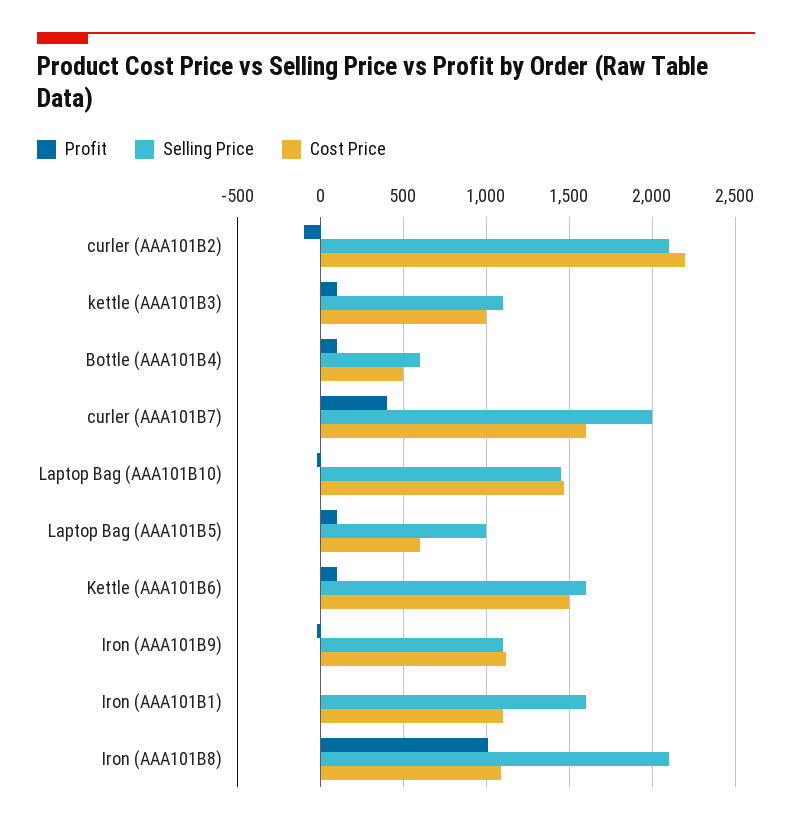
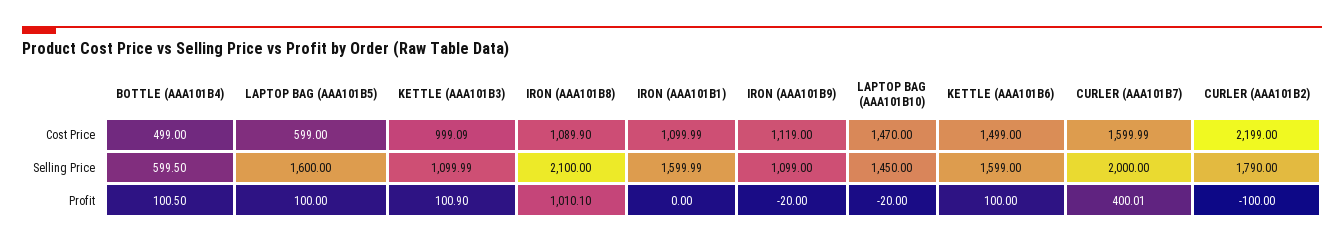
  {
    "Profit": {
      "curler (AAA101B2)": -100,
      "kettle (AAA101B3)": 100.9,
      "Bottle (AAA101B4)": 100.5,
      "curler (AAA101B7)": 400.01,
      "Laptop Bag (AAA101B10)": -20,
      "Laptop Bag (AAA101B5)": 100,
      "Kettle (AAA101B6)": 100,
      "Iron (AAA101B9)": -20,
      "Iron (AAA101B1)": 0,
      "Iron (AAA101B8)": 1010.1
    },
    "Selling Price": {
-     "curler (AAA101B2)": 2100,
+     "curler (AAA101B2)": 1790,
      "kettle (AAA101B3)": 1099.99,
      "Bottle (AAA101B4)": 599.5,
      "curler (AAA101B7)": 2000,
      "Laptop Bag (AAA101B10)": 1450,
-     "Laptop Bag (AAA101B5)": 1000,
+     "Laptop Bag (AAA101B5)": 1600,
      "Kettle (AAA101B6)": 1599,
      "Iron (AAA101B9)": 1099,
      "Iron (AAA101B1)": 1599.99,
      "Iron (AAA101B8)": 2100
    },
    "Cost Price": {
      "curler (AAA101B2)": 2199,
      "kettle (AAA101B3)": 999.09,
      "Bottle (AAA101B4)": 499,
      "curler (AAA101B7)": 1599.99,
      "Laptop Bag (AAA101B10)": 1470,
      "Laptop Bag (AAA101B5)": 599,
      "Kettle (AAA101B6)": 1499,
      "Iron (AAA101B9)": 1119,
      "Iron (AAA101B1)": 1099.99,
      "Iron (AAA101B8)": 1089.9
    }
  }

